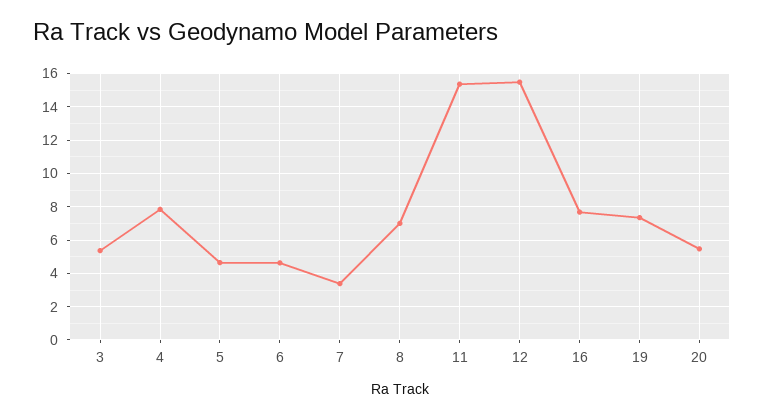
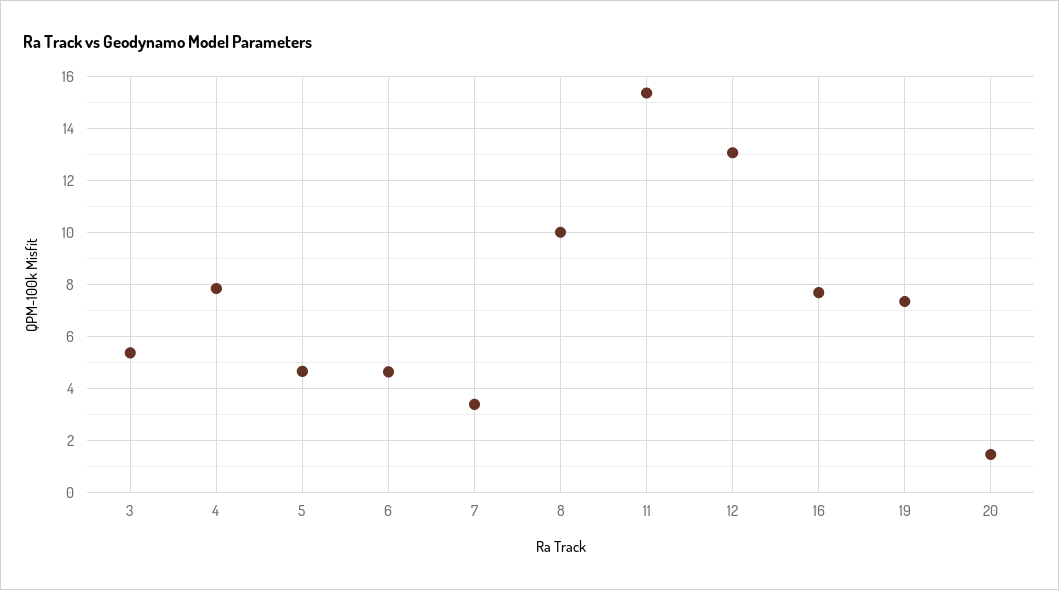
  {
    "3": 5.25,
    "4": 7.75,
    "5": 4.75,
    "6": 4.75,
    "7": 3.5,
-   "8": 7,
+   "8": 10,
    "11": 15.25,
-   "12": 15.5,
+   "12": 13,
    "16": 7.75,
    "19": 7.25,
-   "20": 5.5
+   "20": 1.5
  }

